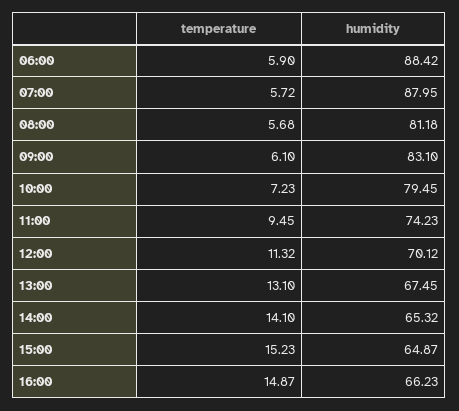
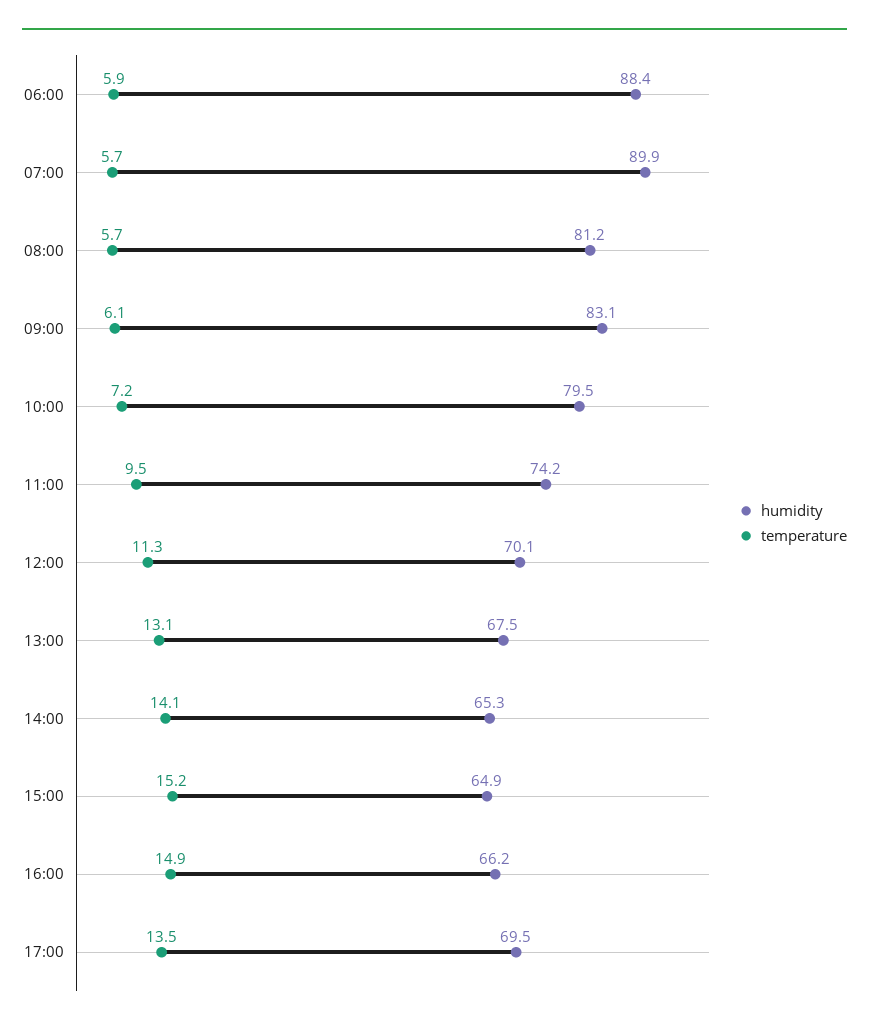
  {
    "temperature": {
      "06:00": 5.9,
      "07:00": 5.72,
      "08:00": 5.68,
      "09:00": 6.1,
      "10:00": 7.23,
      "11:00": 9.45,
      "12:00": 11.32,
      "13:00": 13.1,
      "14:00": 14.1,
      "15:00": 15.23,
-     "16:00": 14.87
+     "16:00": 14.87,
+     "17:00": 13.5
    },
    "humidity": {
      "06:00": 88.42,
-     "07:00": 87.95,
+     "07:00": 89.9,
      "08:00": 81.18,
      "09:00": 83.1,
      "10:00": 79.45,
      "11:00": 74.23,
      "12:00": 70.12,
      "13:00": 67.45,
      "14:00": 65.32,
      "15:00": 64.87,
-     "16:00": 66.23
+     "16:00": 66.23,
+     "17:00": 69.5
    }
  }

